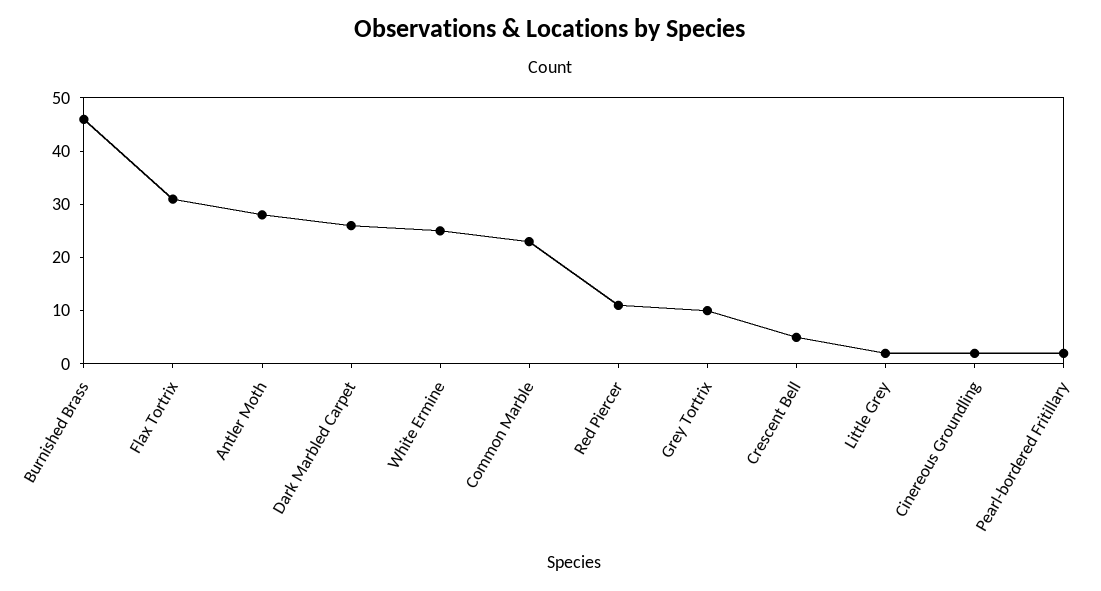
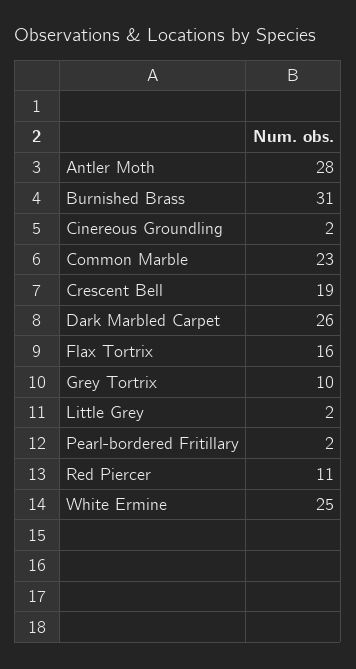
  {
-   "Burnished Brass": 45,
+   "Burnished Brass": 31,
-   "Flax Tortrix": 30,
+   "Flax Tortrix": 16,
    "Antler Moth": 28,
    "Dark Marbled Carpet": 26,
    "White Ermine": 25,
    "Common Marble": 23,
    "Red Piercer": 11,
    "Grey Tortrix": 10,
-   "Crescent Bell": 5,
+   "Crescent Bell": 19,
    "Little Grey": 2,
    "Cinereous Groundling": 2,
    "Pearl-bordered Fritillary": 2
  }

